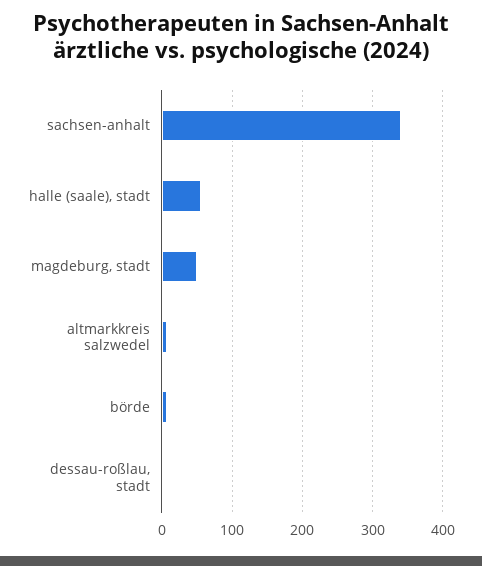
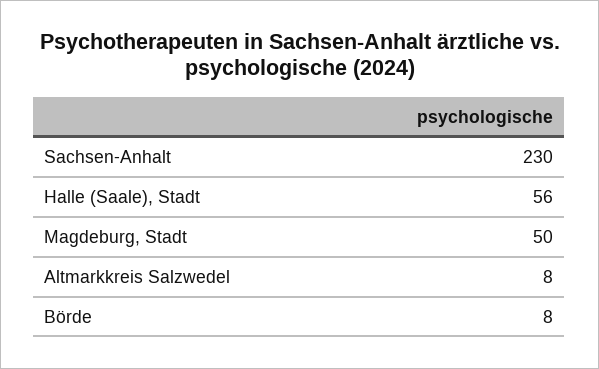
  {
-   "sachsen-anhalt": 340,
+   "sachsen-anhalt": 230,
    "halle (saale), stadt": 56,
    "magdeburg, stadt": 50,
    "altmarkkreis salzwedel": 8,
-   "börde": 8,
+   "börde": 8
-   "dessau-roßlau, stadt": 0
  }

